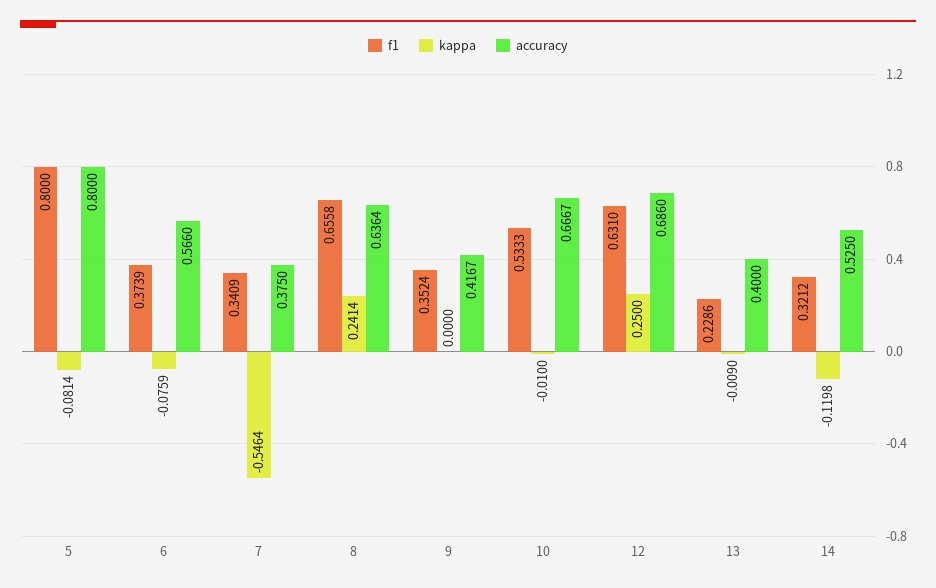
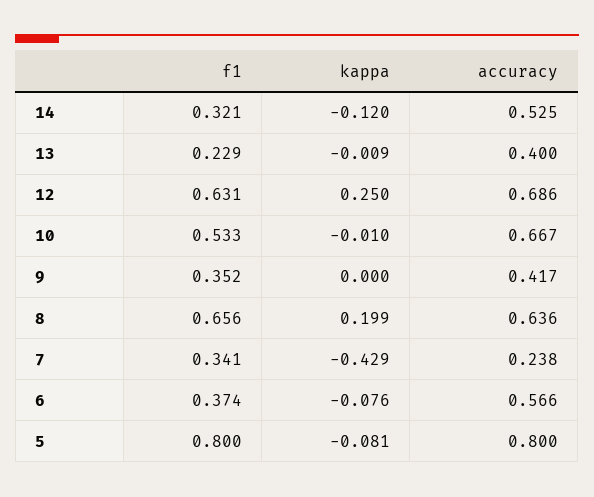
  {
    "f1": {
      "5": 0.8,
      "6": 0.3739,
      "7": 0.3409,
      "8": 0.6558,
      "9": 0.3524,
      "10": 0.5333,
      "12": 0.631,
      "13": 0.2286,
      "14": 0.3212
    },
    "kappa": {
      "5": -0.0814,
      "6": -0.0759,
-     "7": -0.5464,
+     "7": -0.429,
-     "8": 0.2414,
+     "8": 0.199,
      "9": 0,
      "10": -0.01,
      "12": 0.25,
      "13": -0.009,
      "14": -0.1198
    },
    "accuracy": {
      "5": 0.8,
      "6": 0.566,
-     "7": 0.375,
+     "7": 0.238,
      "8": 0.6364,
      "9": 0.4167,
      "10": 0.6667,
      "12": 0.686,
      "13": 0.4,
      "14": 0.525
    }
  }

